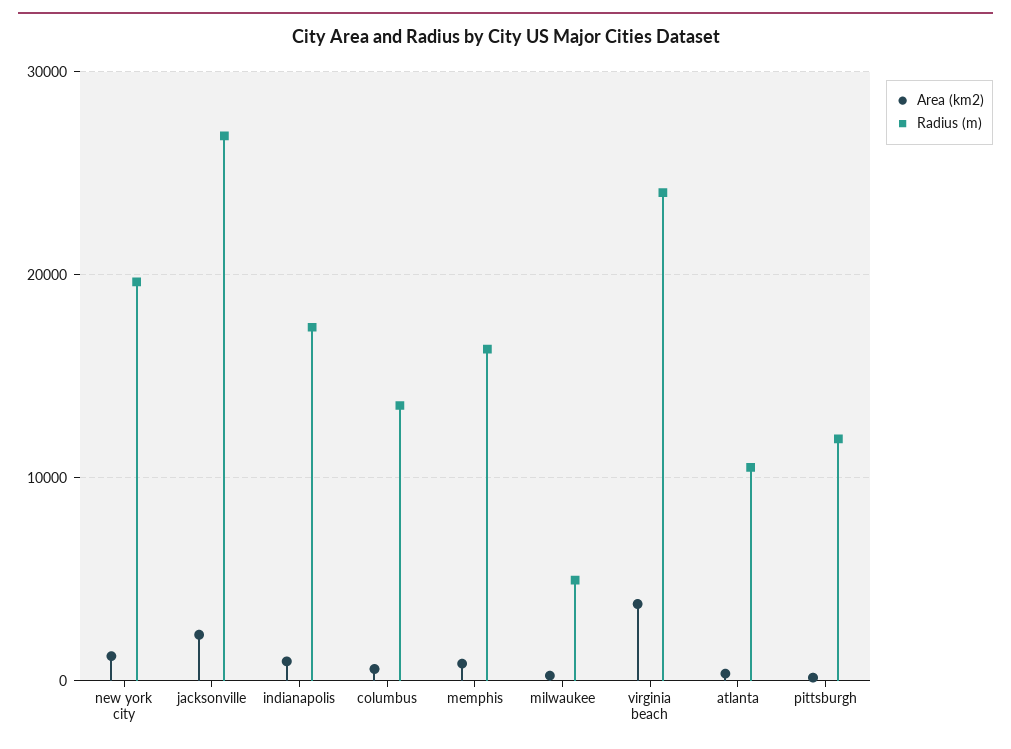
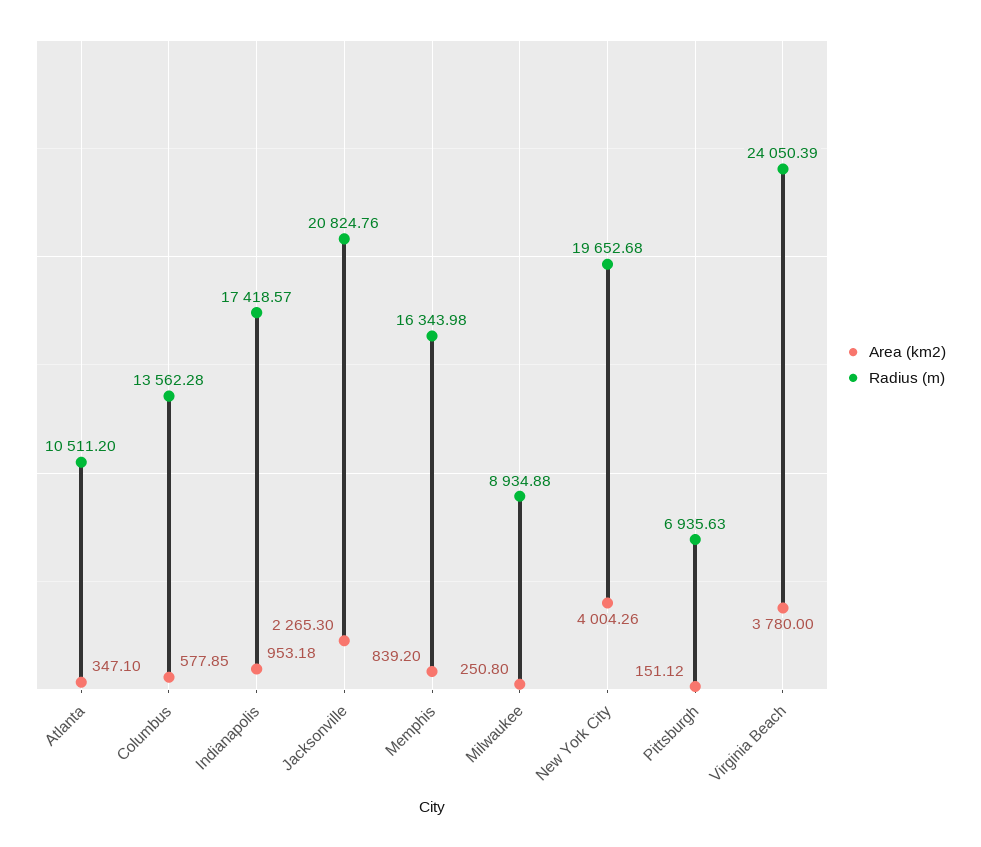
  {
    "Area (km2)": {
-     "new york city": 1000,
+     "new york city": 4004.26,
      "jacksonville": 2265.3,
      "indianapolis": 953.18,
      "columbus": 577.85,
      "memphis": 839.2,
      "milwaukee": 250.8,
      "virginia beach": 3780,
      "atlanta": 347.1,
      "pittsburgh": 151.12
    },
    "Radius (m)": {
      "new york city": 19652.68,
-     "jacksonville": 27000,
+     "jacksonville": 20824.76,
      "indianapolis": 17418.57,
      "columbus": 13562.28,
      "memphis": 16343.98,
-     "milwaukee": 5000,
+     "milwaukee": 8934.88,
      "virginia beach": 24050.39,
      "atlanta": 10511.2,
-     "pittsburgh": 12000
+     "pittsburgh": 6935.63
    }
  }

